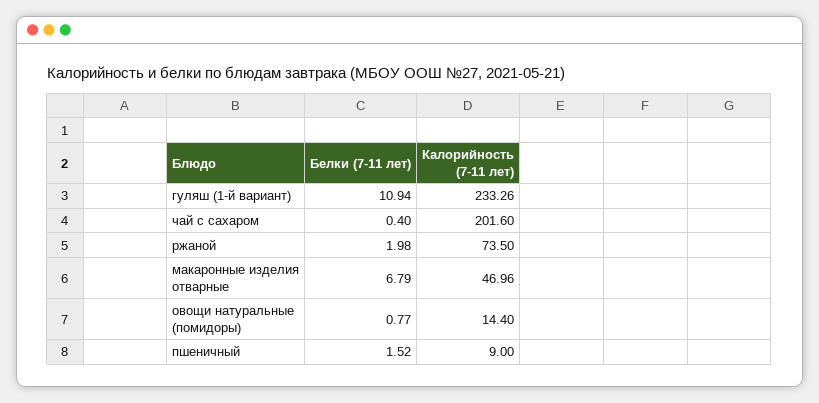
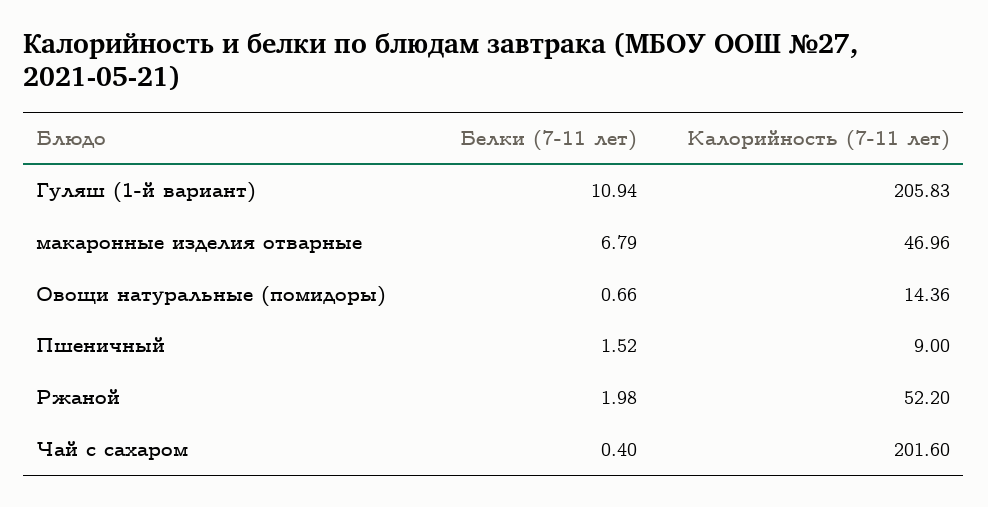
  {
    "Белки (7-11 лет)": {
      "гуляш (1-й вариант)": 10.94,
      "чай с сахаром": 0.4,
      "ржаной": 1.98,
      "макаронные изделия отварные": 6.79,
-     "овощи натуральные (помидоры)": 0.77,
+     "овощи натуральные (помидоры)": 0.66,
      "пшеничный": 1.52
    },
    "Калорийность (7-11 лет)": {
-     "гуляш (1-й вариант)": 233.26,
+     "гуляш (1-й вариант)": 205.83,
      "чай с сахаром": 201.6,
-     "ржаной": 73.5,
+     "ржаной": 52.2,
      "макаронные изделия отварные": 46.96,
-     "овощи натуральные (помидоры)": 14.4,
+     "овощи натуральные (помидоры)": 14.36,
      "пшеничный": 9
    }
  }

